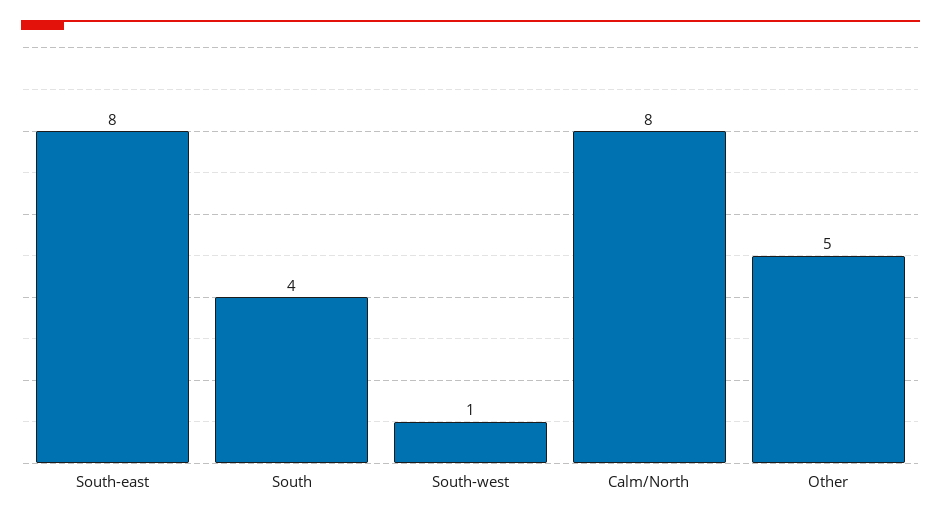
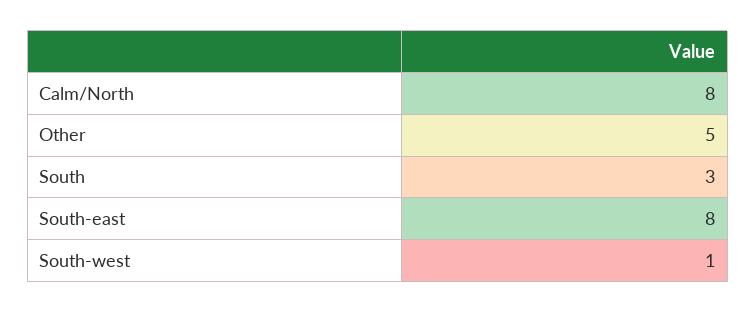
  {
    "South-east": 8,
-   "South": 4,
+   "South": 3,
    "South-west": 1,
    "Calm/North": 8,
    "Other": 5
  }

